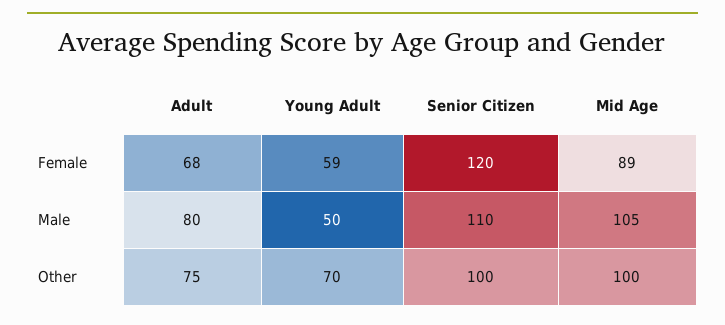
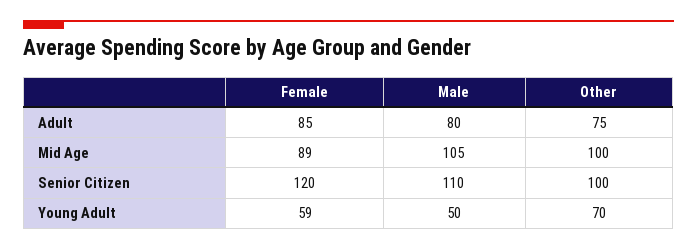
  {
    "Adult": {
-     "Female": 68,
+     "Female": 85,
      "Male": 80,
      "Other": 75
    },
    "Young Adult": {
      "Female": 59,
      "Male": 50,
      "Other": 70
    },
    "Senior Citizen": {
      "Female": 120,
      "Male": 110,
      "Other": 100
    },
    "Mid Age": {
      "Female": 89,
      "Male": 105,
      "Other": 100
    }
  }

